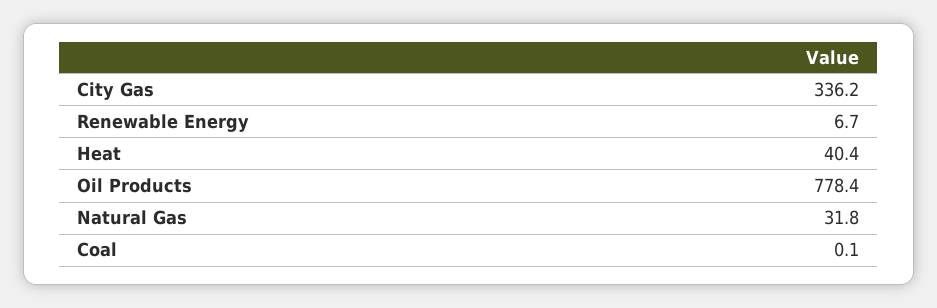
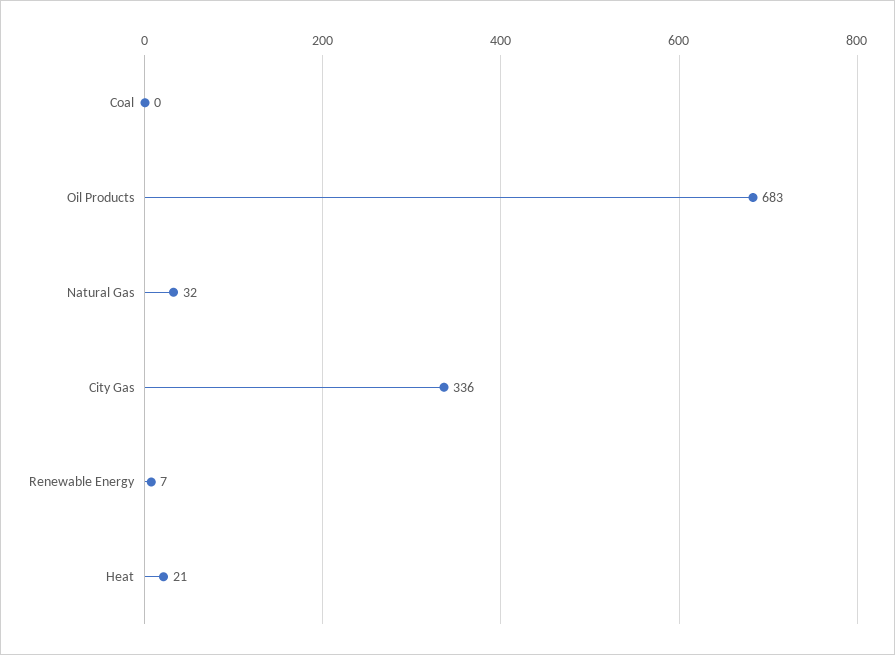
  {
    "City Gas": 336.2,
    "Renewable Energy": 6.7,
-   "Heat": 40.4,
+   "Heat": 21,
-   "Oil Products": 778.4,
+   "Oil Products": 683,
    "Natural Gas": 31.8,
    "Coal": 0.1
  }

